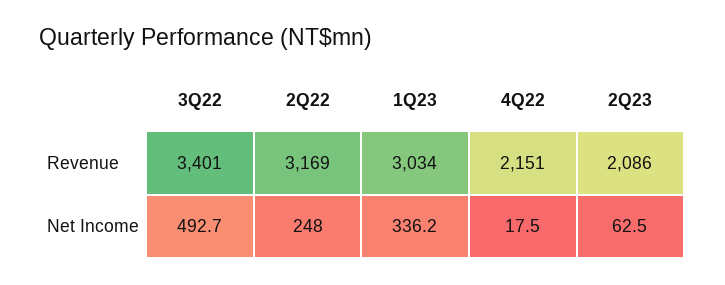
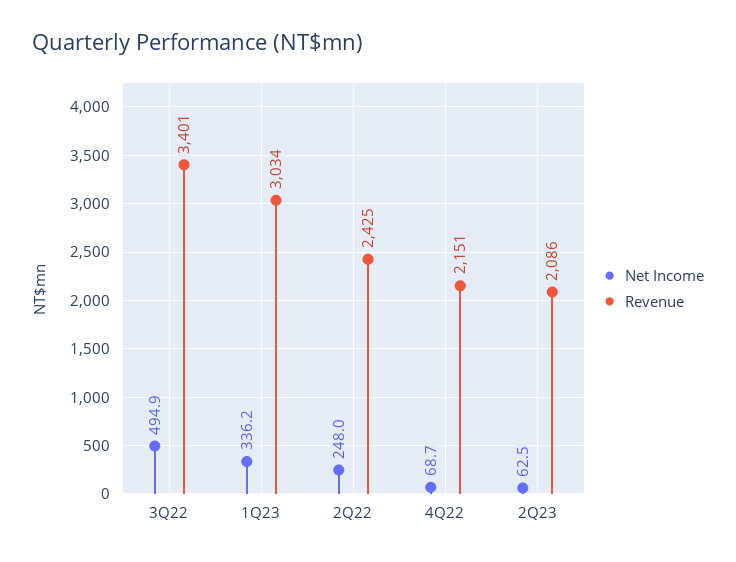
  {
    "Revenue": {
      "3Q22": 3401,
-     "2Q22": 3169,
+     "2Q22": 2425,
      "1Q23": 3034,
      "4Q22": 2151,
      "2Q23": 2086
    },
    "Net Income": {
-     "3Q22": 492.7,
+     "3Q22": 494.9,
      "2Q22": 248,
      "1Q23": 336.2,
-     "4Q22": 17.5,
+     "4Q22": 68.7,
      "2Q23": 62.5
    }
  }

